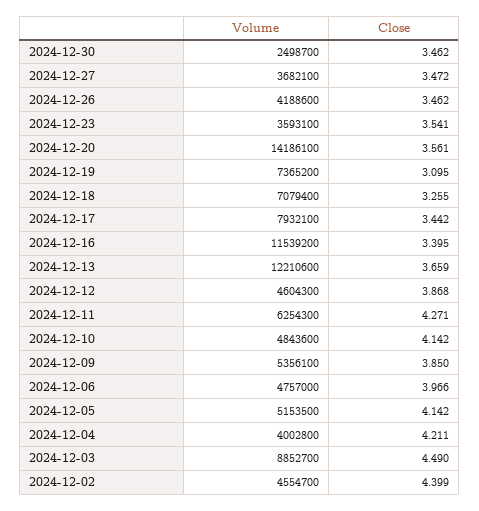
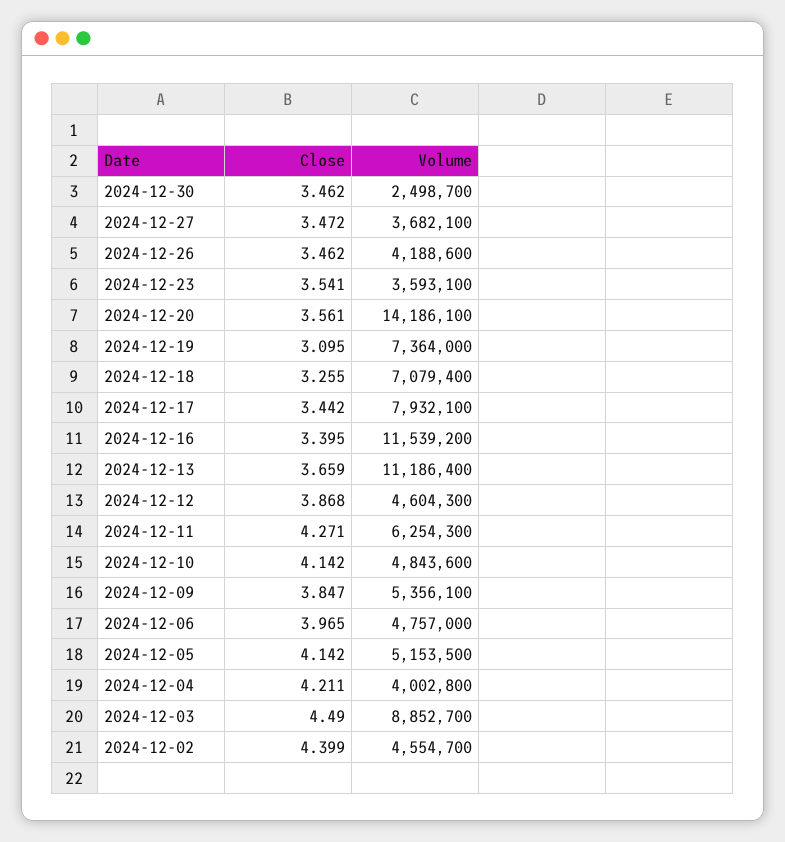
  {
    "Volume": {
      "2024-12-30": 2498700,
      "2024-12-27": 3682100,
      "2024-12-26": 4188600,
      "2024-12-23": 3593100,
      "2024-12-20": 14186100,
-     "2024-12-19": 7365200,
+     "2024-12-19": 7364000,
      "2024-12-18": 7079400,
      "2024-12-17": 7932100,
      "2024-12-16": 11539200,
-     "2024-12-13": 12210600,
+     "2024-12-13": 11186400,
      "2024-12-12": 4604300,
      "2024-12-11": 6254300,
      "2024-12-10": 4843600,
      "2024-12-09": 5356100,
      "2024-12-06": 4757000,
      "2024-12-05": 5153500,
      "2024-12-04": 4002800,
      "2024-12-03": 8852700,
      "2024-12-02": 4554700
    },
    "Close": {
      "2024-12-30": 3.462,
      "2024-12-27": 3.472,
      "2024-12-26": 3.462,
      "2024-12-23": 3.541,
      "2024-12-20": 3.561,
      "2024-12-19": 3.095,
      "2024-12-18": 3.255,
      "2024-12-17": 3.442,
      "2024-12-16": 3.395,
      "2024-12-13": 3.659,
      "2024-12-12": 3.868,
      "2024-12-11": 4.271,
      "2024-12-10": 4.142,
-     "2024-12-09": 3.85,
+     "2024-12-09": 3.847,
-     "2024-12-06": 3.966,
+     "2024-12-06": 3.965,
      "2024-12-05": 4.142,
      "2024-12-04": 4.211,
      "2024-12-03": 4.49,
      "2024-12-02": 4.399
    }
  }

